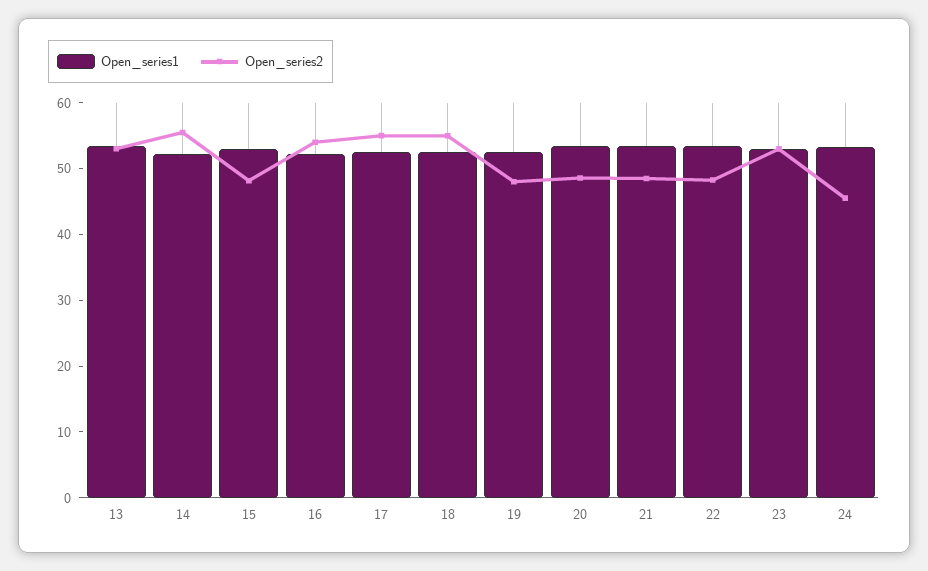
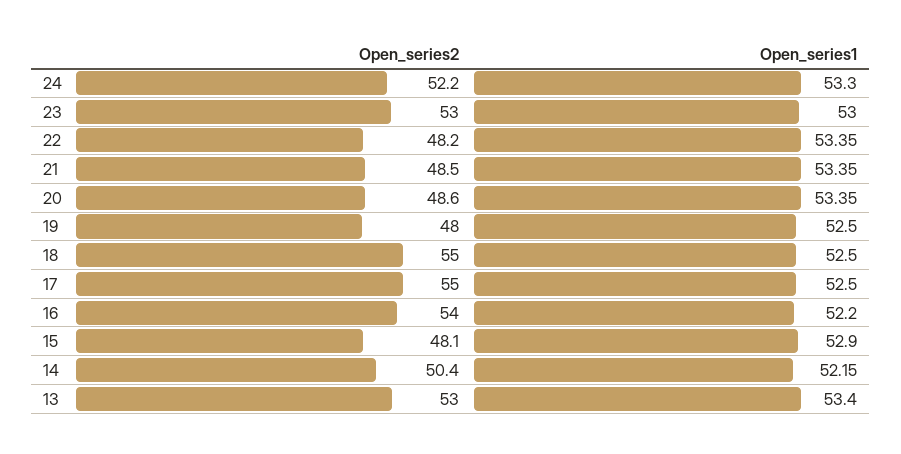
  {
    "Open_series1": {
      "13": 53.4,
      "14": 52.15,
      "15": 52.9,
      "16": 52.2,
      "17": 52.5,
      "18": 52.5,
      "19": 52.5,
      "20": 53.35,
      "21": 53.35,
      "22": 53.35,
      "23": 53,
      "24": 53.3
    },
    "Open_series2": {
      "13": 53,
-     "14": 56,
+     "14": 50.4,
      "15": 48.1,
      "16": 54,
      "17": 55,
      "18": 55,
      "19": 48,
      "20": 48.6,
      "21": 48.5,
      "22": 48.2,
      "23": 53,
-     "24": 46
+     "24": 52.2
    }
  }

